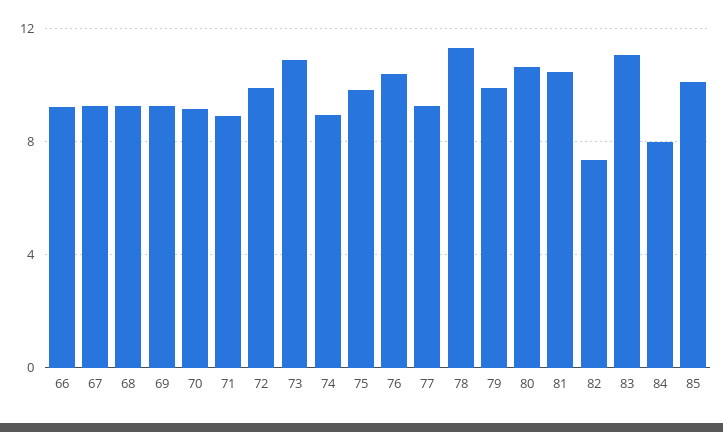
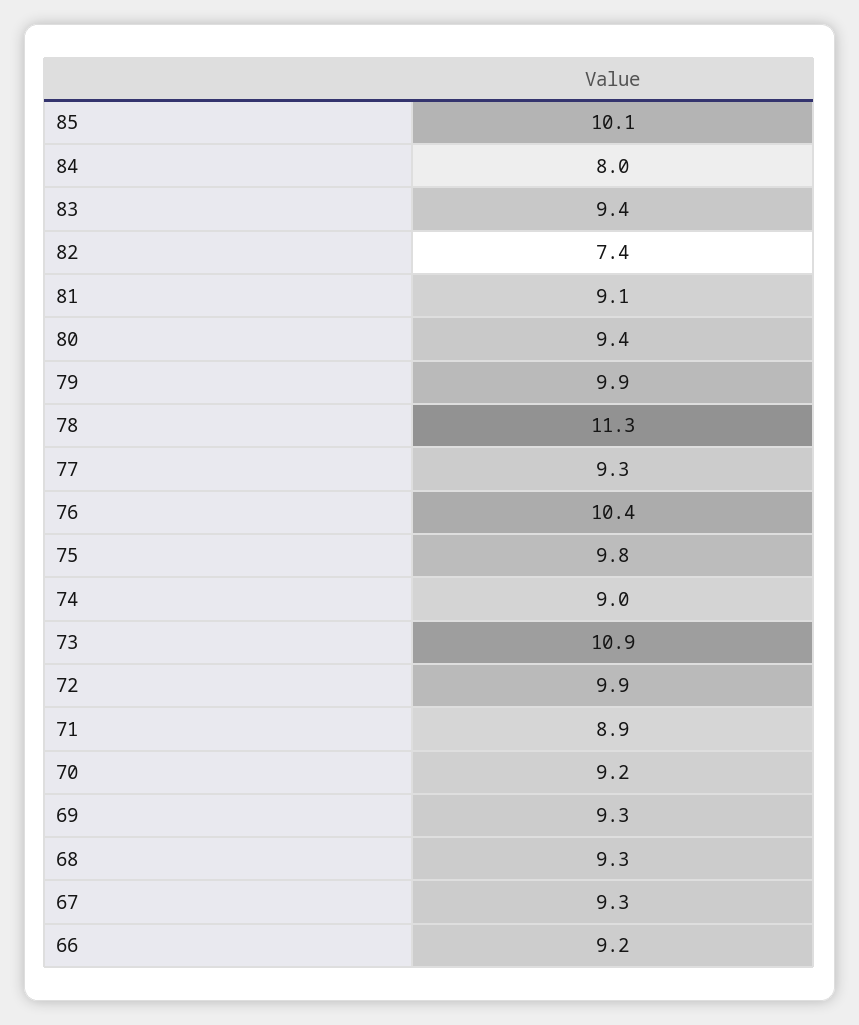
  {
    "66": 9.2,
    "67": 9.3,
    "68": 9.3,
    "69": 9.3,
    "70": 9.2,
    "71": 8.9,
    "72": 9.9,
    "73": 10.9,
    "74": 9,
    "75": 9.8,
    "76": 10.4,
    "77": 9.3,
    "78": 11.3,
    "79": 9.9,
-   "80": 10.5,
+   "80": 9.4,
-   "81": 10.5,
+   "81": 9.1,
    "82": 7.4,
-   "83": 11,
+   "83": 9.4,
    "84": 8,
    "85": 10.1
  }

